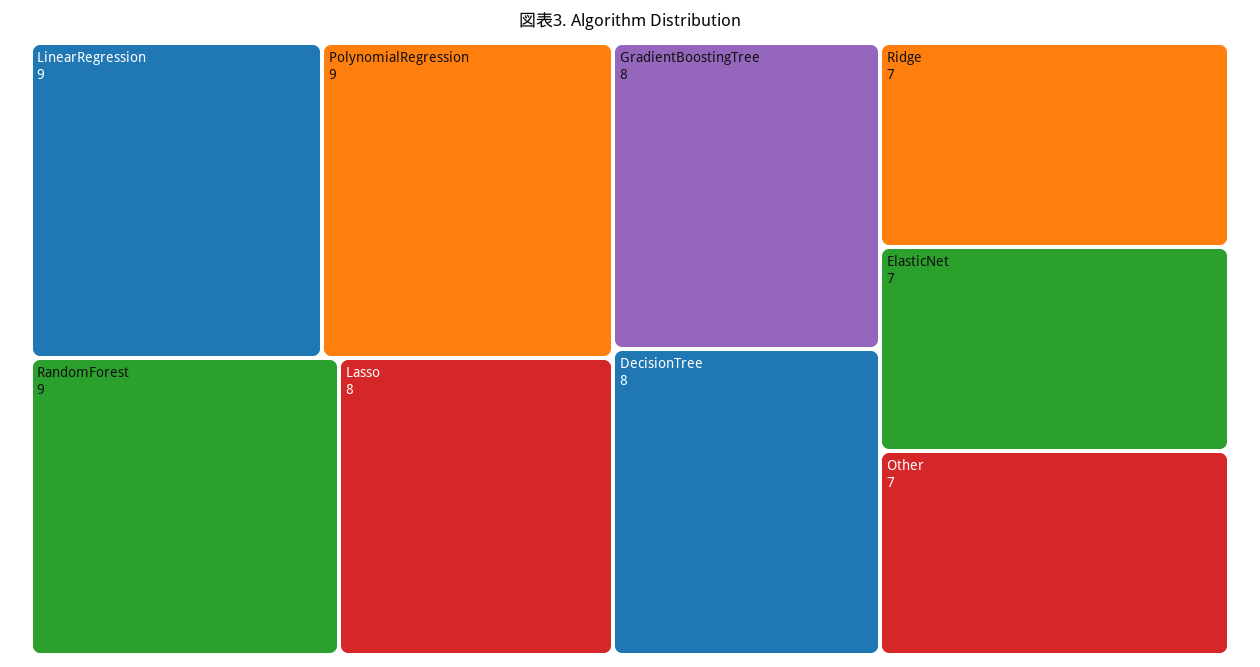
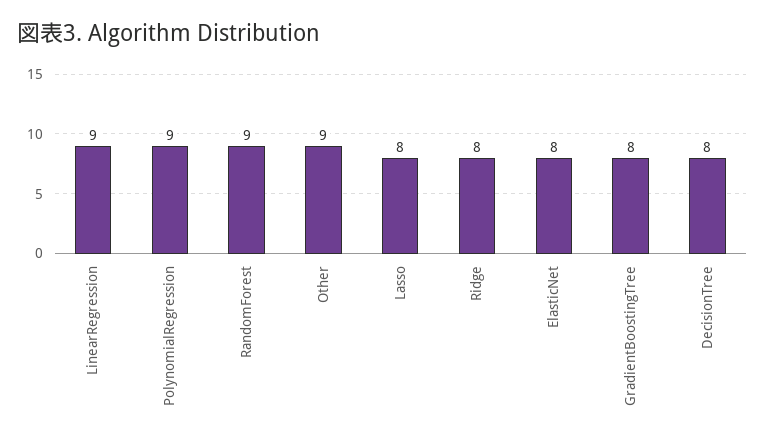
  {
    "LinearRegression": 9,
    "PolynomialRegression": 9,
    "RandomForest": 9,
    "Lasso": 8,
    "GradientBoostingTree": 8,
    "DecisionTree": 8,
-   "Ridge": 7,
+   "Ridge": 8,
-   "ElasticNet": 7,
+   "ElasticNet": 8,
-   "Other": 7
+   "Other": 9
  }

